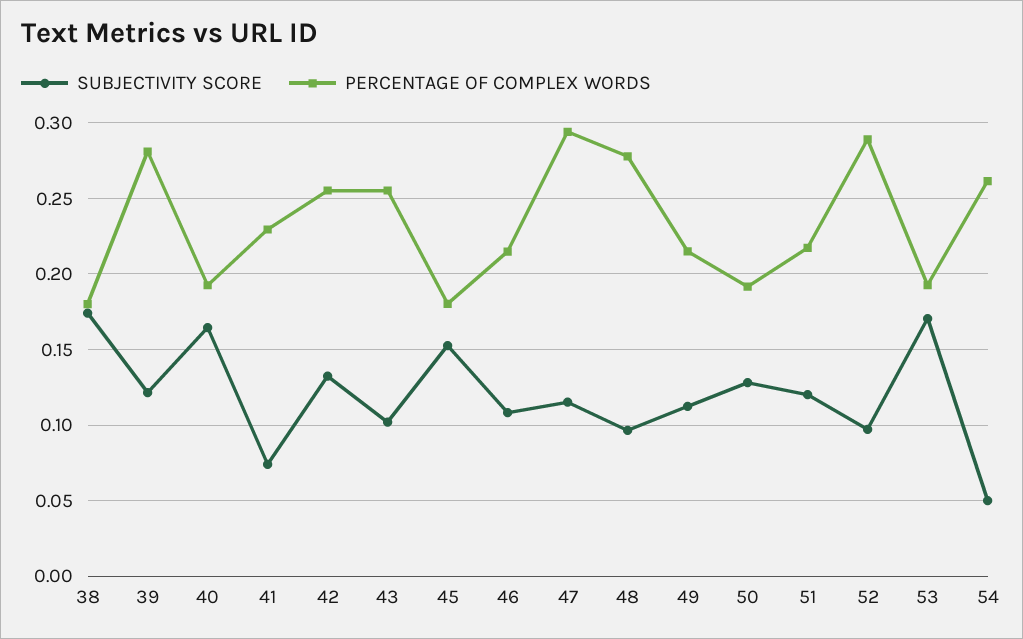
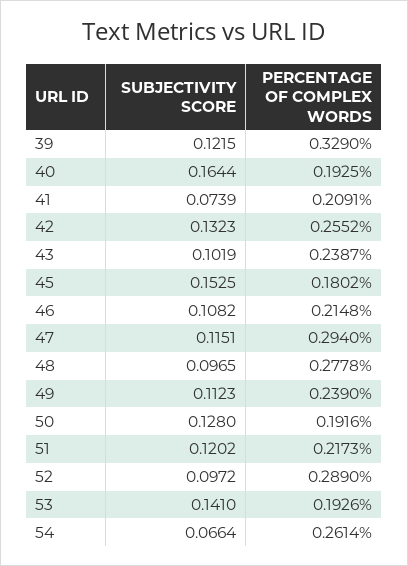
  {
    "SUBJECTIVITY SCORE": {
-     "38": 0.175,
      "39": 0.1215,
      "40": 0.1644,
      "41": 0.0739,
      "42": 0.1323,
      "43": 0.1019,
      "45": 0.1525,
      "46": 0.1082,
      "47": 0.1151,
      "48": 0.0965,
      "49": 0.1123,
      "50": 0.128,
      "51": 0.1202,
      "52": 0.0972,
-     "53": 0.17,
+     "53": 0.141,
-     "54": 0.05
+     "54": 0.0664
    },
    "PERCENTAGE OF COMPLEX WORDS": {
-     "38": 0.18,
-     "39": 0.28,
+     "39": 0.329,
      "40": 0.1925,
-     "41": 0.23,
+     "41": 0.2091,
      "42": 0.2552,
-     "43": 0.255,
+     "43": 0.2387,
      "45": 0.1802,
      "46": 0.2148,
      "47": 0.294,
      "48": 0.2778,
-     "49": 0.215,
+     "49": 0.239,
      "50": 0.1916,
      "51": 0.2173,
      "52": 0.289,
      "53": 0.1926,
      "54": 0.2614
    }
  }

